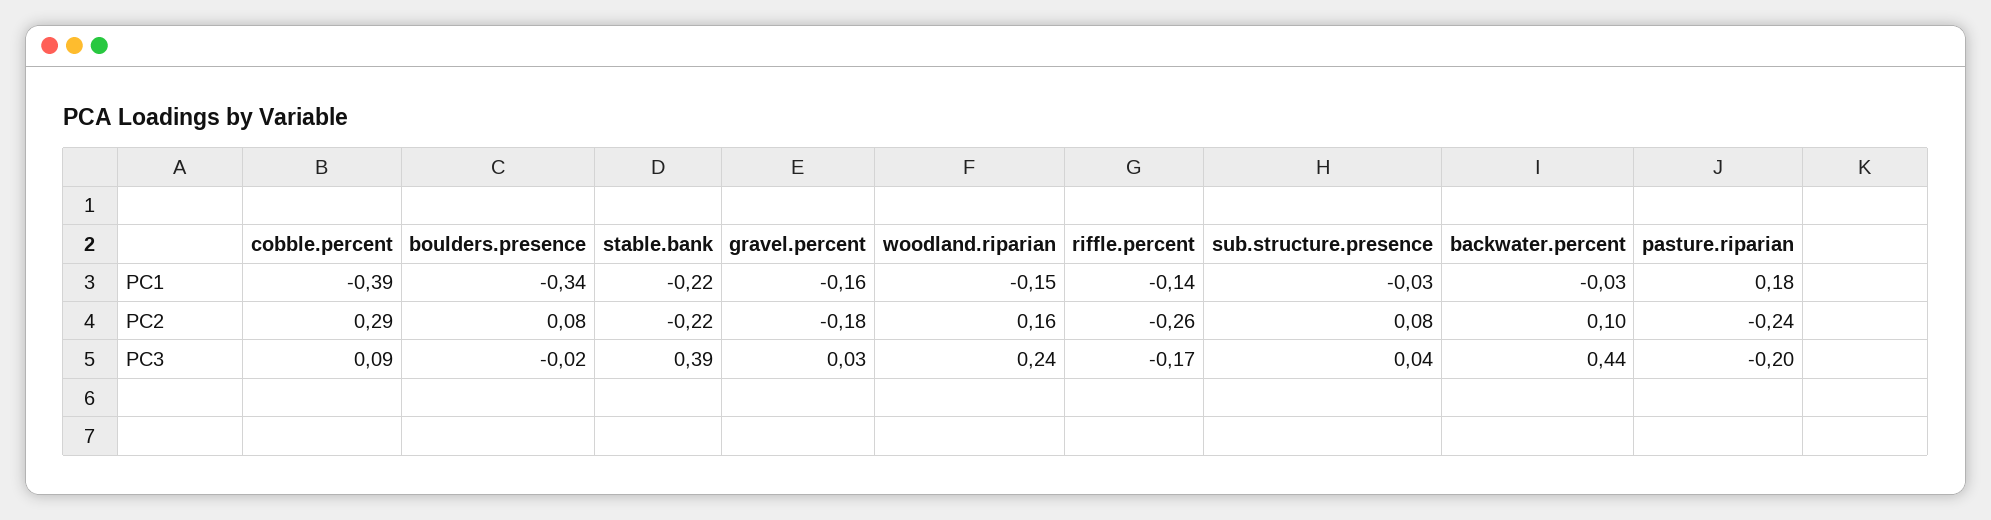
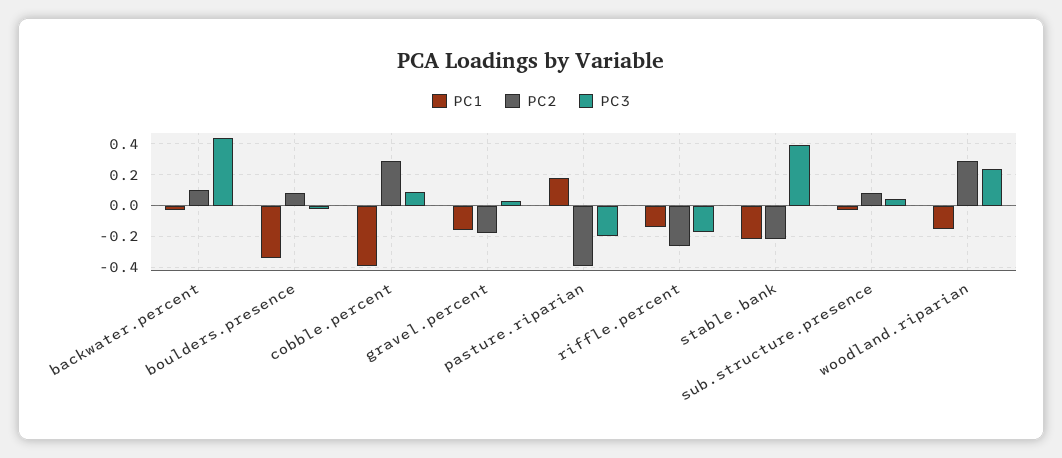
  {
    "PC1": {
      "cobble.percent": -0.39,
      "boulders.presence": -0.34,
      "stable.bank": -0.22,
      "gravel.percent": -0.16,
      "woodland.riparian": -0.15,
      "riffle.percent": -0.14,
      "sub.structure.presence": -0.03,
      "backwater.percent": -0.03,
      "pasture.riparian": 0.18
    },
    "PC2": {
      "cobble.percent": 0.29,
      "boulders.presence": 0.08,
      "stable.bank": -0.22,
      "gravel.percent": -0.18,
-     "woodland.riparian": 0.16,
+     "woodland.riparian": 0.3,
      "riffle.percent": -0.26,
      "sub.structure.presence": 0.08,
      "backwater.percent": 0.1,
-     "pasture.riparian": -0.24
+     "pasture.riparian": -0.4
    },
    "PC3": {
      "cobble.percent": 0.09,
      "boulders.presence": -0.02,
      "stable.bank": 0.39,
      "gravel.percent": 0.03,
      "woodland.riparian": 0.24,
      "riffle.percent": -0.17,
      "sub.structure.presence": 0.04,
      "backwater.percent": 0.44,
      "pasture.riparian": -0.2
    }
  }

